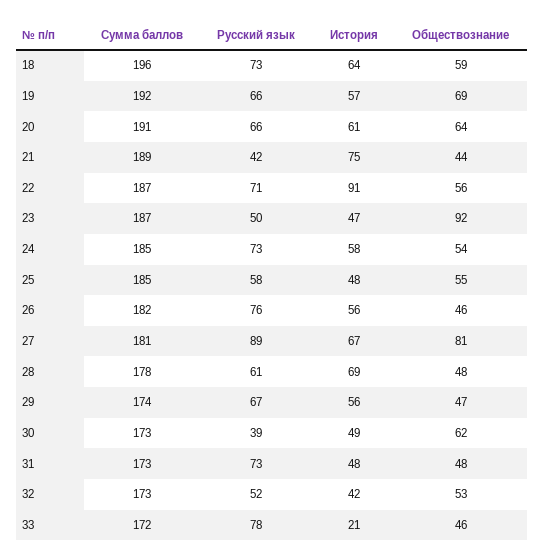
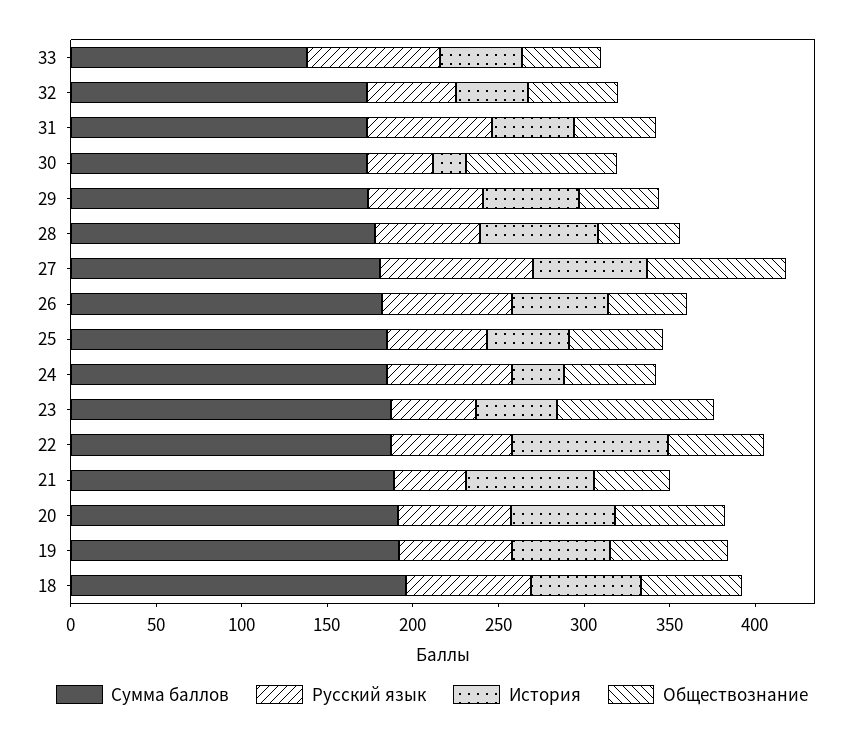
  {
    "Сумма баллов": {
      "18": 196,
      "19": 192,
      "20": 191,
      "21": 189,
      "22": 187,
      "23": 187,
      "24": 185,
      "25": 185,
      "26": 182,
      "27": 181,
      "28": 178,
      "29": 174,
      "30": 173,
      "31": 173,
      "32": 173,
-     "33": 172
+     "33": 140
    },
    "Русский язык": {
      "18": 73,
      "19": 66,
      "20": 66,
      "21": 42,
      "22": 71,
      "23": 50,
      "24": 73,
      "25": 58,
      "26": 76,
      "27": 89,
      "28": 61,
      "29": 67,
      "30": 39,
      "31": 73,
      "32": 52,
      "33": 78
    },
    "История": {
      "18": 64,
      "19": 57,
      "20": 61,
      "21": 75,
      "22": 91,
      "23": 47,
-     "24": 58,
+     "24": 30,
      "25": 48,
      "26": 56,
      "27": 67,
      "28": 69,
      "29": 56,
-     "30": 49,
+     "30": 20,
      "31": 48,
      "32": 42,
-     "33": 21
+     "33": 50
    },
    "Обществознание": {
      "18": 59,
      "19": 69,
      "20": 64,
      "21": 44,
      "22": 56,
      "23": 92,
      "24": 54,
      "25": 55,
      "26": 46,
      "27": 81,
      "28": 48,
      "29": 47,
-     "30": 62,
+     "30": 90,
      "31": 48,
      "32": 53,
      "33": 46
    }
  }

